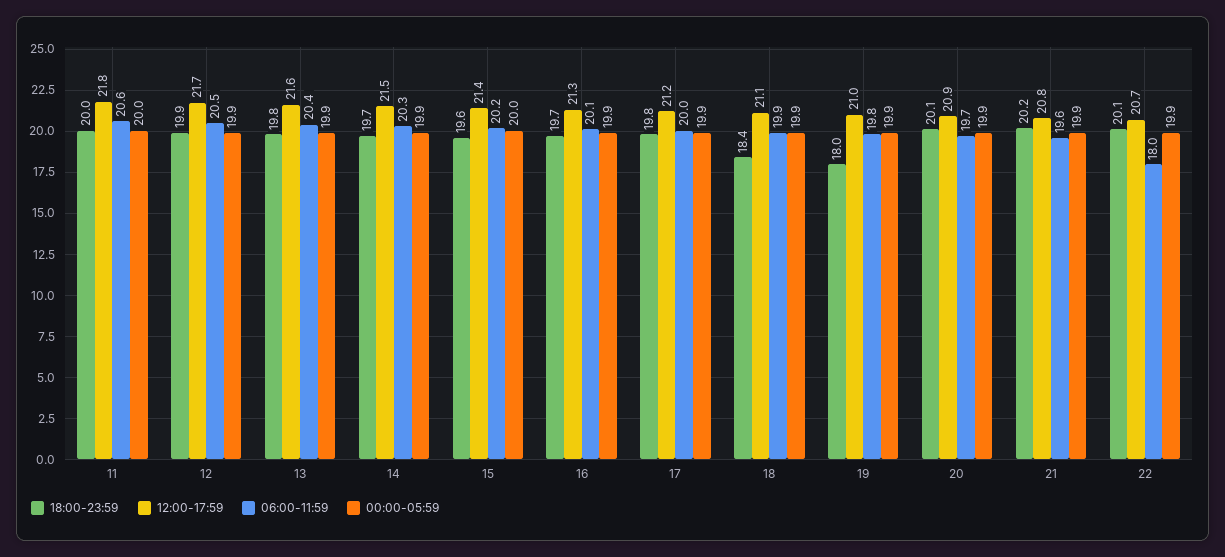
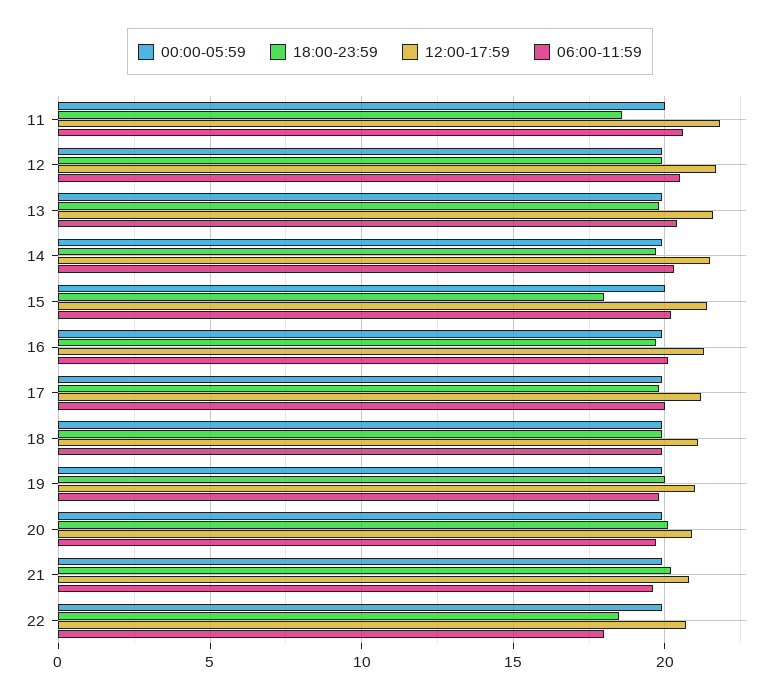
  {
    "18:00-23:59": {
-     "11": 20,
+     "11": 18.5,
      "12": 19.9,
      "13": 19.8,
      "14": 19.7,
-     "15": 19.6,
+     "15": 18,
      "16": 19.7,
      "17": 19.8,
-     "18": 18.4,
+     "18": 20,
-     "19": 18,
+     "19": 20,
      "20": 20.1,
      "21": 20.2,
-     "22": 20.1
+     "22": 18.5
    },
    "12:00-17:59": {
      "11": 21.8,
      "12": 21.7,
      "13": 21.6,
      "14": 21.5,
      "15": 21.4,
      "16": 21.3,
      "17": 21.2,
      "18": 21.1,
      "19": 21,
      "20": 20.9,
      "21": 20.8,
      "22": 20.7
    },
    "06:00-11:59": {
      "11": 20.6,
      "12": 20.5,
      "13": 20.4,
      "14": 20.3,
      "15": 20.2,
      "16": 20.1,
      "17": 20,
      "18": 19.9,
      "19": 19.8,
      "20": 19.7,
      "21": 19.6,
      "22": 18
    },
    "00:00-05:59": {
      "11": 20,
      "12": 19.9,
      "13": 19.9,
      "14": 19.9,
      "15": 20,
      "16": 19.9,
      "17": 19.9,
      "18": 19.9,
      "19": 19.9,
      "20": 19.9,
      "21": 19.9,
      "22": 19.9
    }
  }

